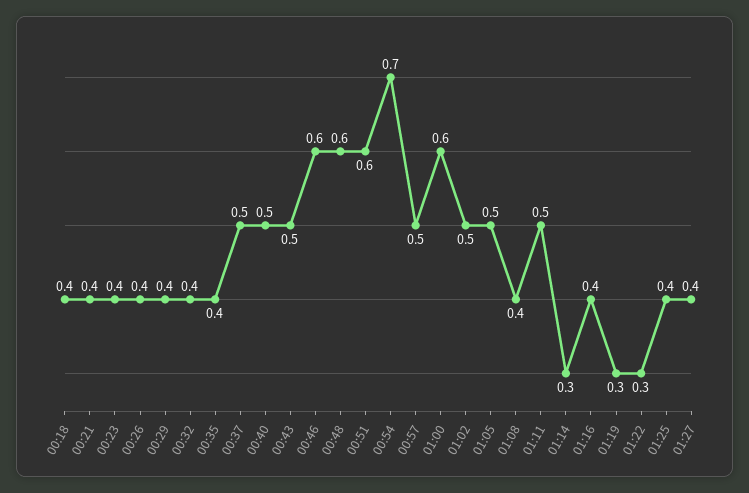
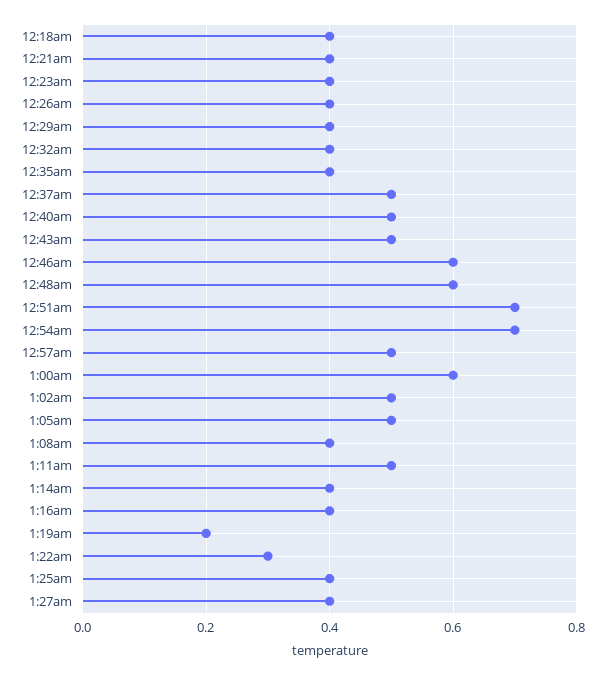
  {
    "00:18": 0.4,
    "00:21": 0.4,
    "00:23": 0.4,
    "00:26": 0.4,
    "00:29": 0.4,
    "00:32": 0.4,
    "00:35": 0.4,
    "00:37": 0.5,
    "00:40": 0.5,
    "00:43": 0.5,
    "00:46": 0.6,
    "00:48": 0.6,
-   "00:51": 0.6,
+   "00:51": 0.7,
    "00:54": 0.7,
    "00:57": 0.5,
    "01:00": 0.6,
    "01:02": 0.5,
    "01:05": 0.5,
    "01:08": 0.4,
    "01:11": 0.5,
-   "01:14": 0.3,
+   "01:14": 0.4,
    "01:16": 0.4,
-   "01:19": 0.3,
+   "01:19": 0.2,
    "01:22": 0.3,
    "01:25": 0.4,
    "01:27": 0.4
  }

